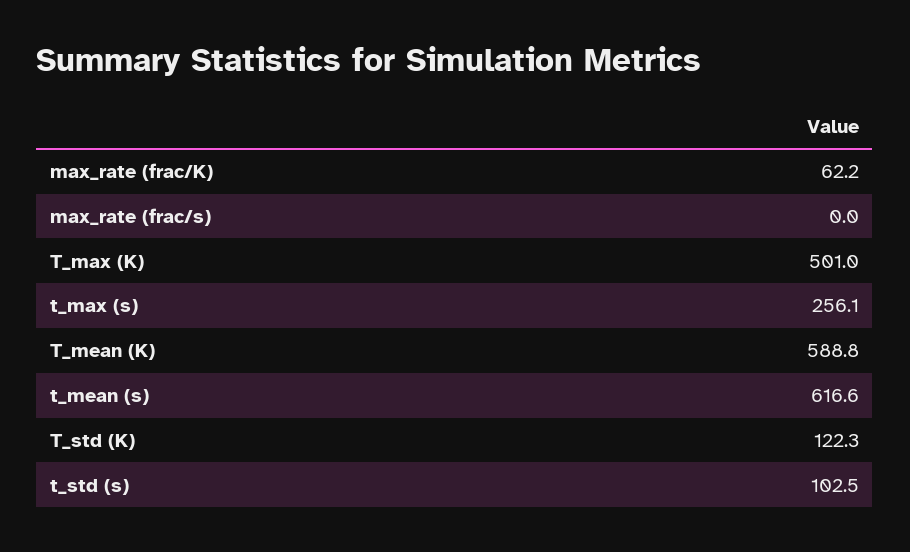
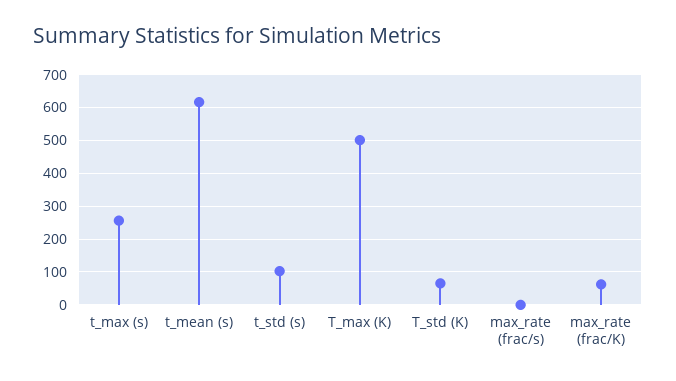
  {
    "max_rate (frac/K)": 62.2,
    "max_rate (frac/s)": 0,
    "T_max (K)": 501,
    "t_max (s)": 256.1,
-   "T_mean (K)": 588.8,
    "t_mean (s)": 616.6,
-   "T_std (K)": 122.3,
+   "T_std (K)": 60,
    "t_std (s)": 102.5
  }

